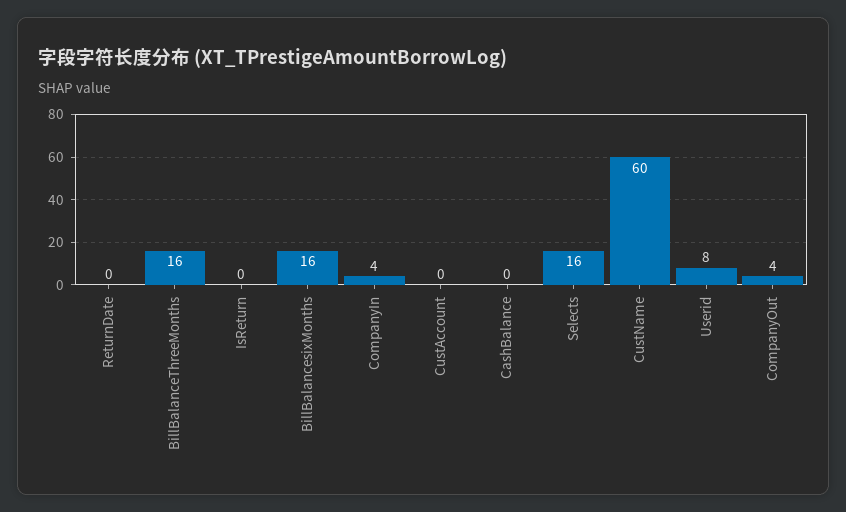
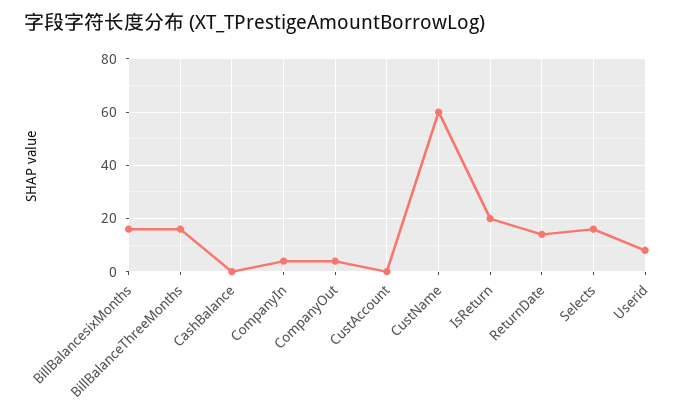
  {
-   "ReturnDate": 0,
+   "ReturnDate": 15,
    "BillBalanceThreeMonths": 16,
-   "IsReturn": 0,
+   "IsReturn": 20,
    "BillBalancesixMonths": 16,
    "CompanyIn": 4,
    "CustAccount": 0,
    "CashBalance": 0,
    "Selects": 16,
    "CustName": 60,
    "Userid": 8,
    "CompanyOut": 4
  }

